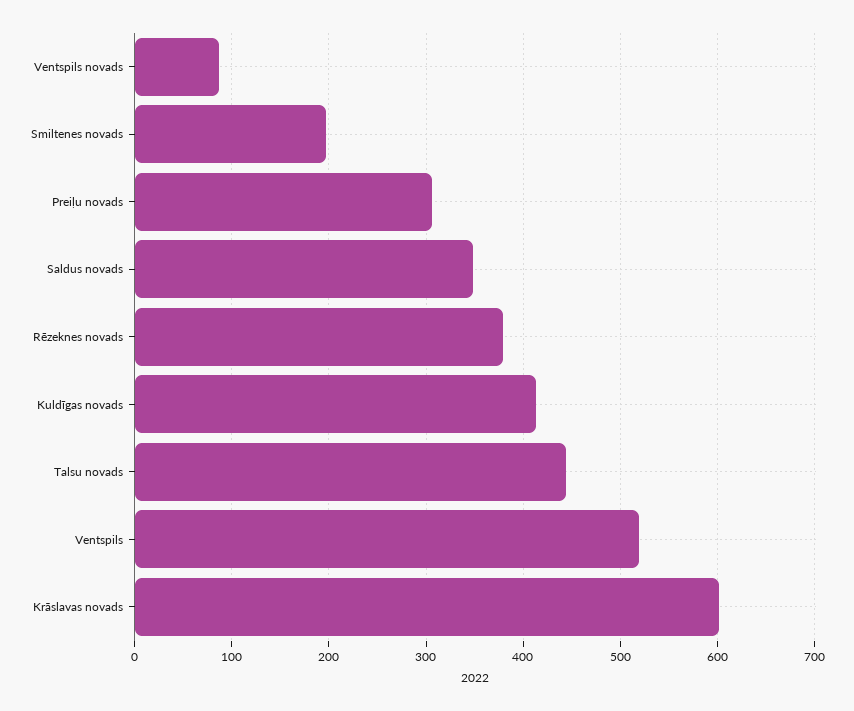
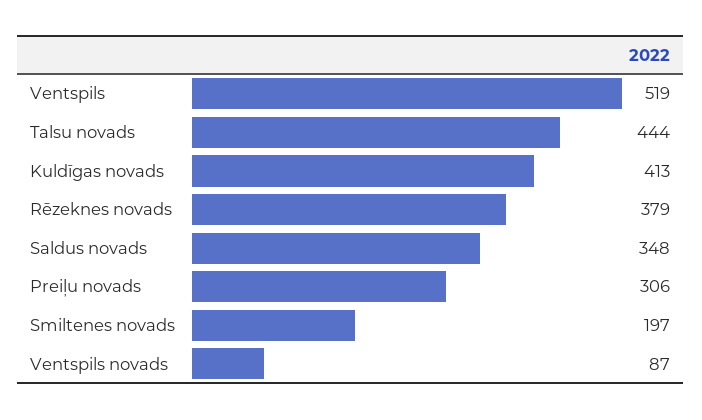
  {
    "Ventspils novads": 87,
    "Smiltenes novads": 197,
    "Preiļu novads": 306,
    "Saldus novads": 348,
    "Rēzeknes novads": 379,
    "Kuldīgas novads": 413,
    "Talsu novads": 444,
-   "Ventspils": 519,
+   "Ventspils": 519
-   "Krāslavas novads": 600
  }

